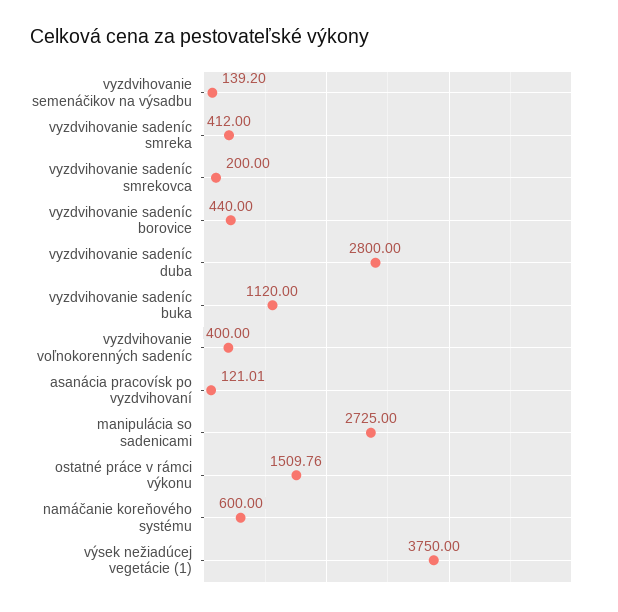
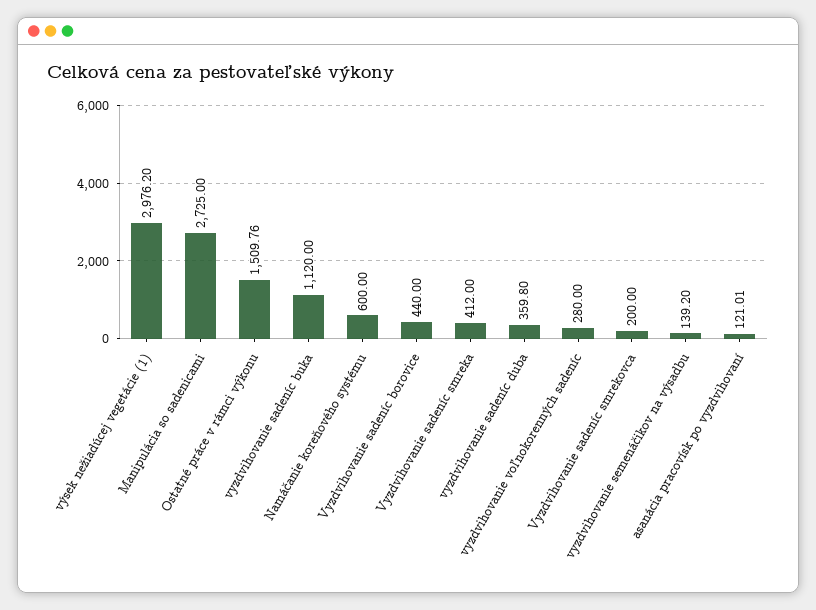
  {
    "vyzdvihovanie semenáčikov na výsadbu": 139.2,
    "vyzdvihovanie sadeníc smreka": 412,
    "vyzdvihovanie sadeníc smrekovca": 200,
    "vyzdvihovanie sadeníc borovice": 440,
-   "vyzdvihovanie sadeníc duba": 2800,
+   "vyzdvihovanie sadeníc duba": 359.8,
    "vyzdvihovanie sadeníc buka": 1120,
-   "vyzdvihovanie voľnokorenných sadeníc": 400,
+   "vyzdvihovanie voľnokorenných sadeníc": 280,
    "asanácia pracovísk po vyzdvihovaní": 121.01,
    "manipulácia so sadenicami": 2725,
    "ostatné práce v rámci výkonu": 1509.76,
    "namáčanie koreňového systému": 600,
-   "výsek nežiadúcej vegetácie (1)": 3750
+   "výsek nežiadúcej vegetácie (1)": 2976.2
  }

